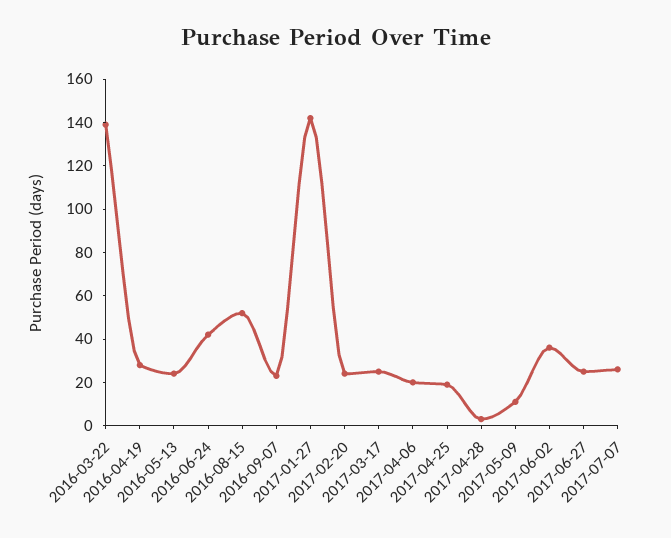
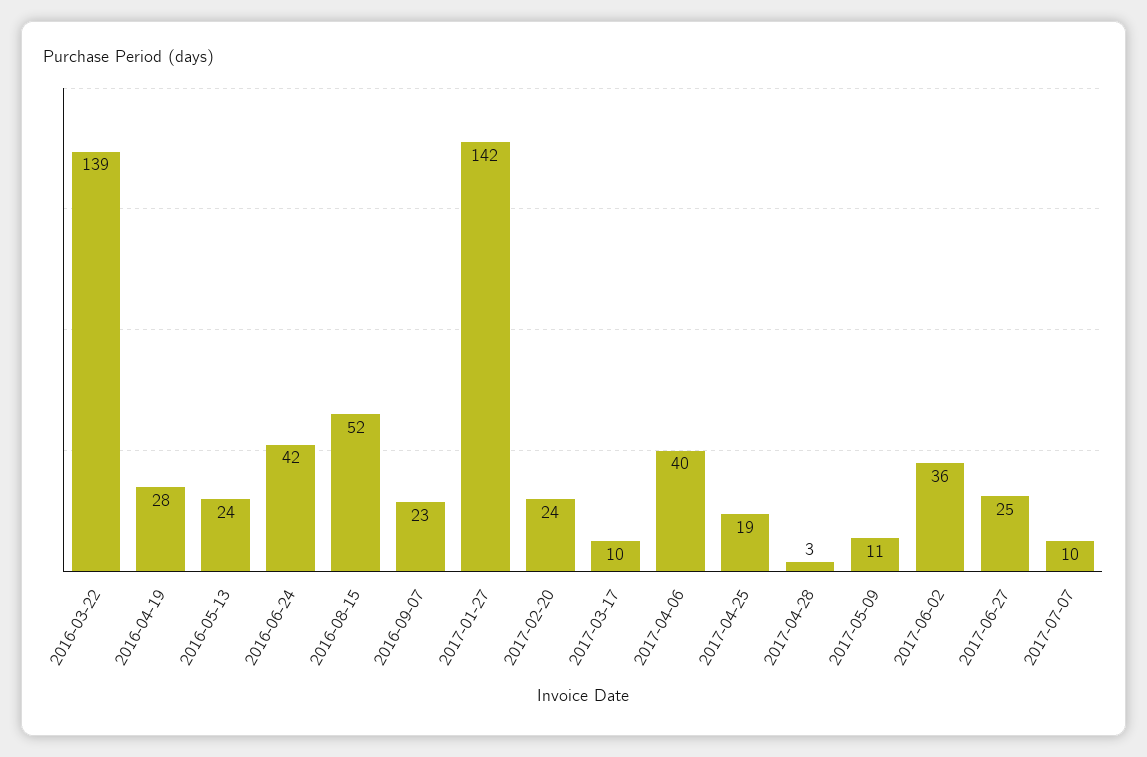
  {
    "2016-03-22": 139,
    "2016-04-19": 28,
    "2016-05-13": 24,
    "2016-06-24": 42,
    "2016-08-15": 52,
    "2016-09-07": 23,
    "2017-01-27": 142,
    "2017-02-20": 24,
-   "2017-03-17": 25,
+   "2017-03-17": 10,
-   "2017-04-06": 20,
+   "2017-04-06": 40,
    "2017-04-25": 19,
    "2017-04-28": 3,
    "2017-05-09": 11,
    "2017-06-02": 36,
    "2017-06-27": 25,
-   "2017-07-07": 25
+   "2017-07-07": 10
  }

